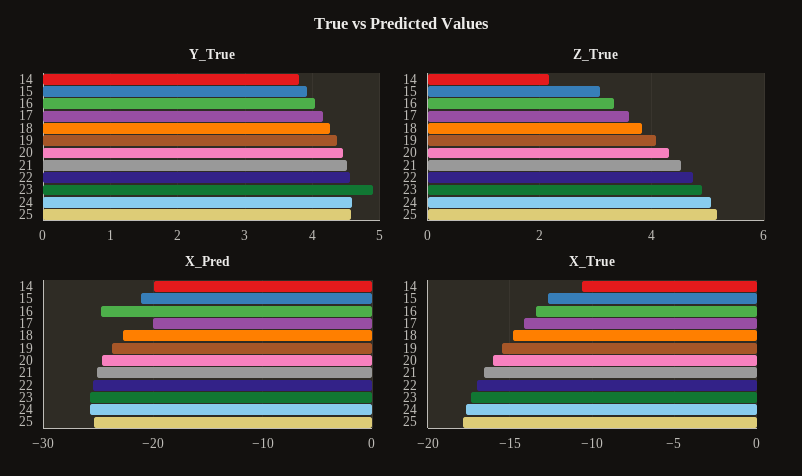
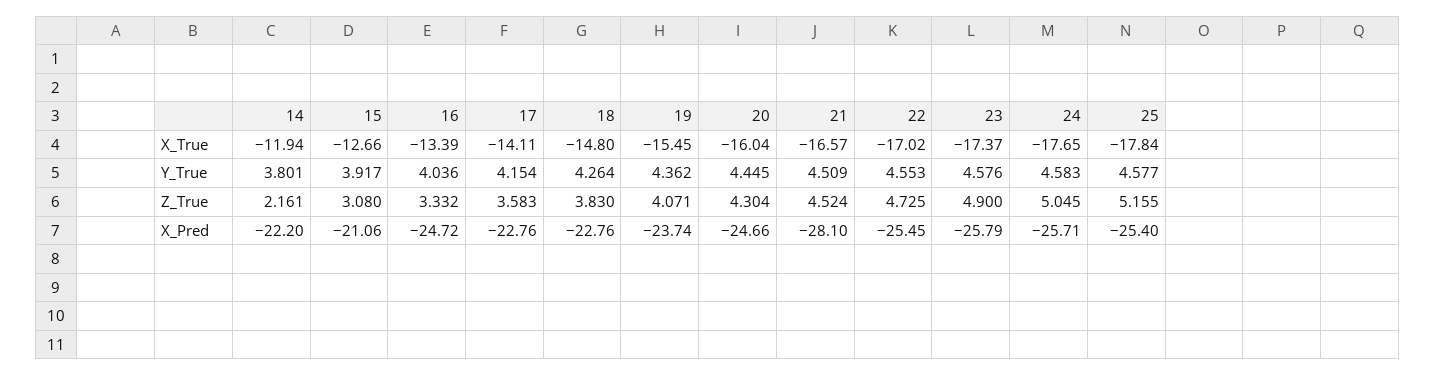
  {
    "Y_True": {
      "14": 3.801,
      "15": 3.917,
      "16": 4.036,
      "17": 4.154,
      "18": 4.264,
      "19": 4.362,
      "20": 4.445,
      "21": 4.509,
      "22": 4.553,
-     "23": 4.9,
+     "23": 4.576,
      "24": 4.583,
      "25": 4.577
    },
    "Z_True": {
      "14": 2.161,
      "15": 3.08,
      "16": 3.332,
      "17": 3.583,
      "18": 3.83,
      "19": 4.071,
      "20": 4.304,
      "21": 4.524,
      "22": 4.725,
      "23": 4.9,
      "24": 5.045,
      "25": 5.155
    },
    "X_Pred": {
-     "14": -20,
+     "14": -22.2,
      "15": -21.06,
      "16": -24.72,
-     "17": -20,
+     "17": -22.76,
      "18": -22.76,
      "19": -23.74,
      "20": -24.66,
-     "21": -25,
+     "21": -28.1,
      "22": -25.45,
      "23": -25.79,
      "24": -25.71,
      "25": -25.4
    },
    "X_True": {
-     "14": -10.5,
+     "14": -11.94,
      "15": -12.66,
      "16": -13.39,
      "17": -14.11,
      "18": -14.8,
      "19": -15.45,
      "20": -16.04,
      "21": -16.57,
      "22": -17.02,
      "23": -17.37,
      "24": -17.65,
      "25": -17.84
    }
  }

